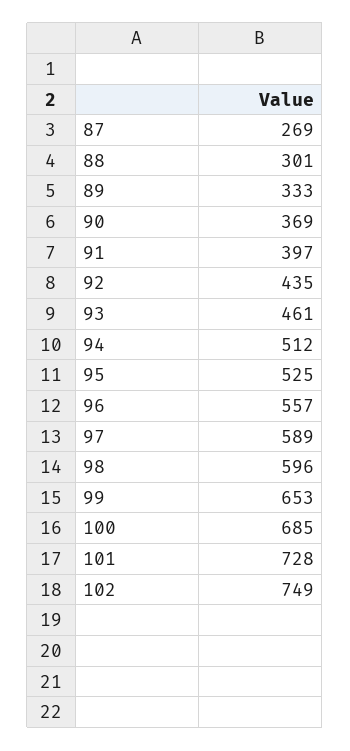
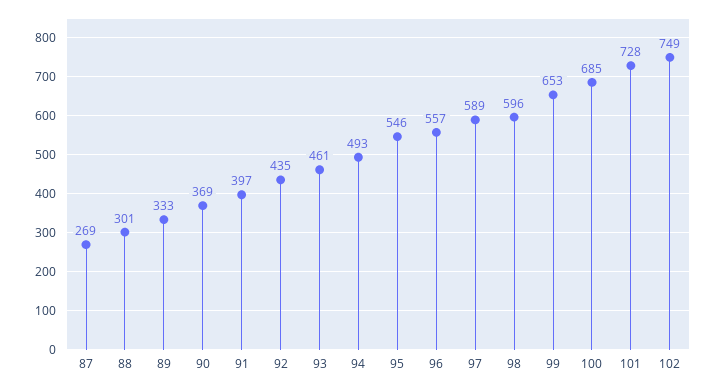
  {
    "87": 269,
    "88": 301,
    "89": 333,
    "90": 369,
    "91": 397,
    "92": 435,
    "93": 461,
-   "94": 512,
+   "94": 493,
-   "95": 525,
+   "95": 546,
    "96": 557,
    "97": 589,
    "98": 596,
    "99": 653,
    "100": 685,
    "101": 728,
    "102": 749
  }

